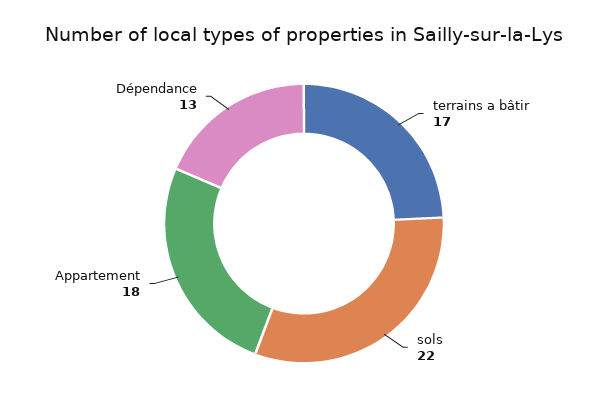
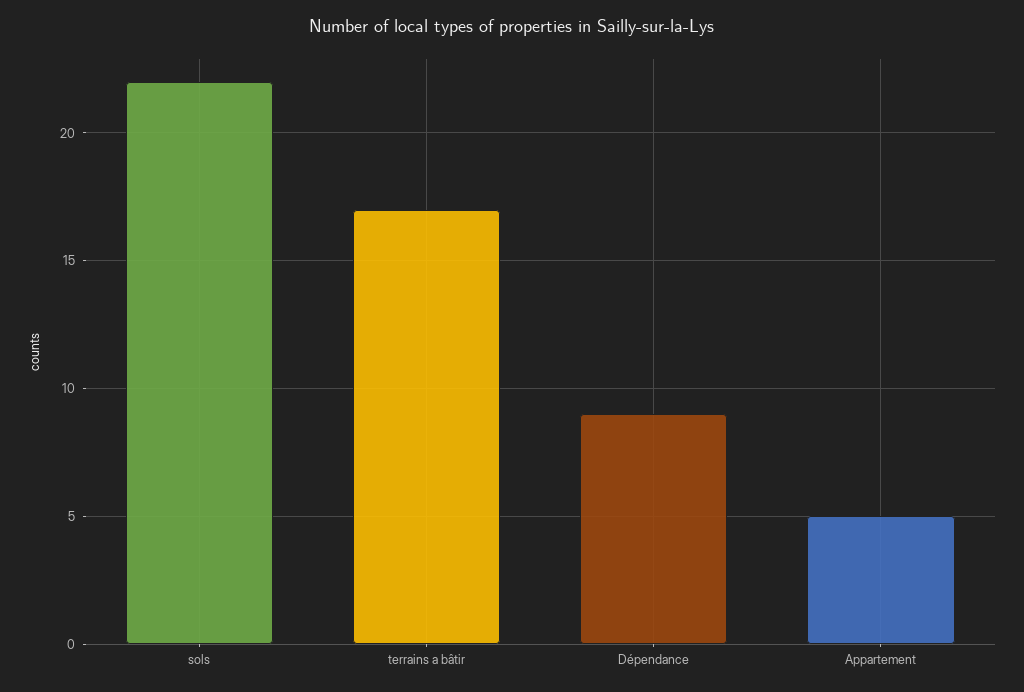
  {
    "terrains a bâtir": 17,
    "sols": 22,
-   "Appartement": 18,
+   "Appartement": 5,
-   "Dépendance": 13
+   "Dépendance": 9
  }

